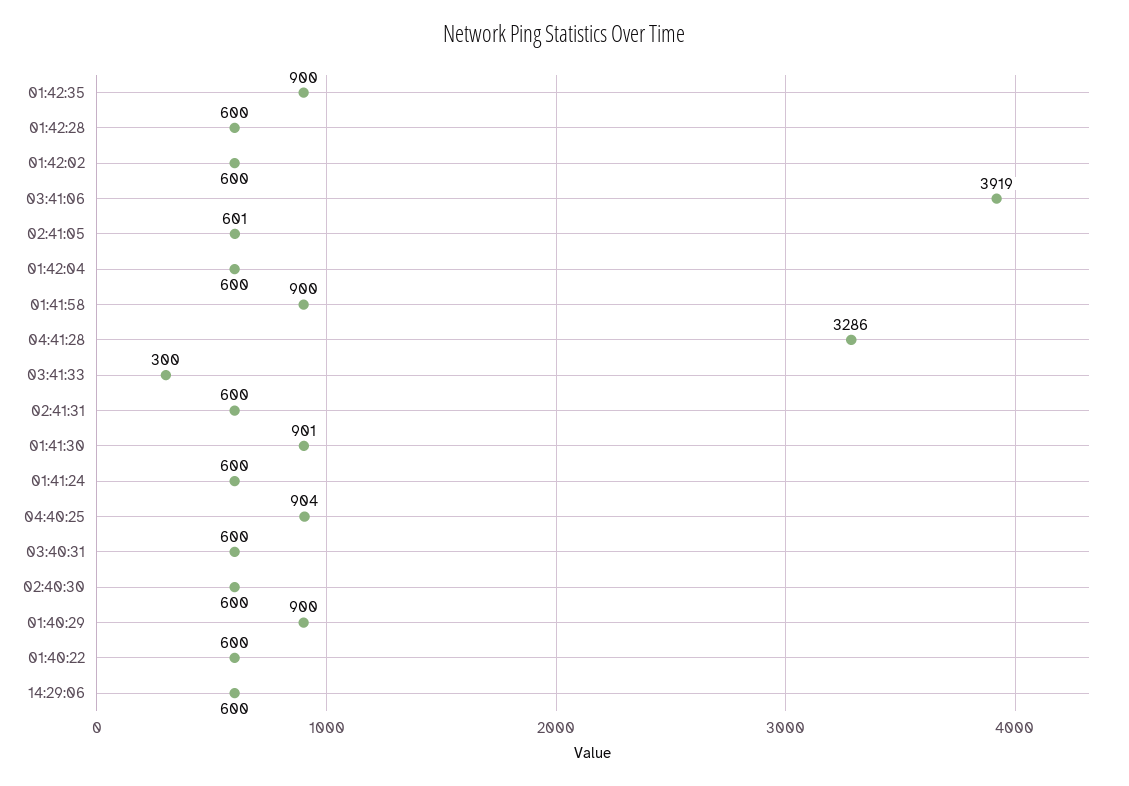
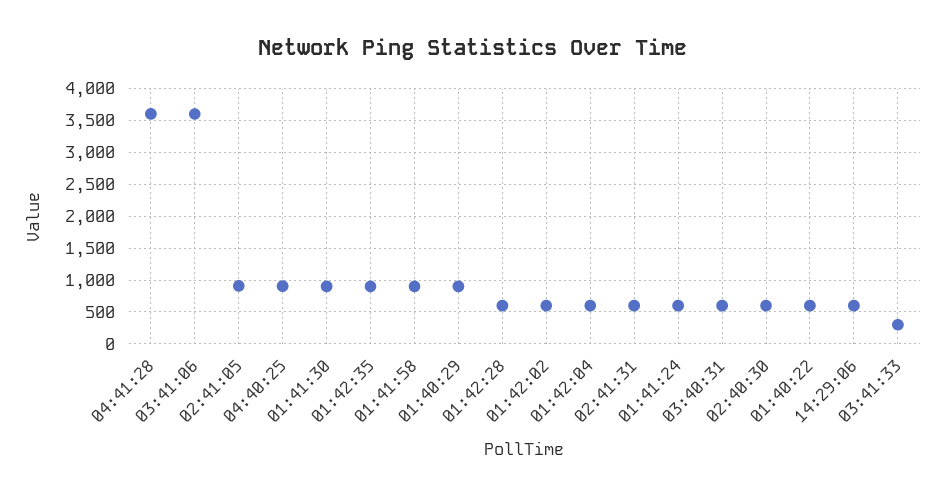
  {
    "01:42:35": 900,
    "01:42:28": 600,
    "01:42:02": 600,
-   "03:41:06": 3919,
+   "03:41:06": 3600,
-   "02:41:05": 601,
+   "02:41:05": 900,
    "01:42:04": 600,
    "01:41:58": 900,
-   "04:41:28": 3286,
+   "04:41:28": 3600,
    "03:41:33": 300,
    "02:41:31": 600,
    "01:41:30": 901,
    "01:41:24": 600,
    "04:40:25": 904,
    "03:40:31": 600,
    "02:40:30": 600,
    "01:40:29": 900,
    "01:40:22": 600,
    "14:29:06": 600
  }

